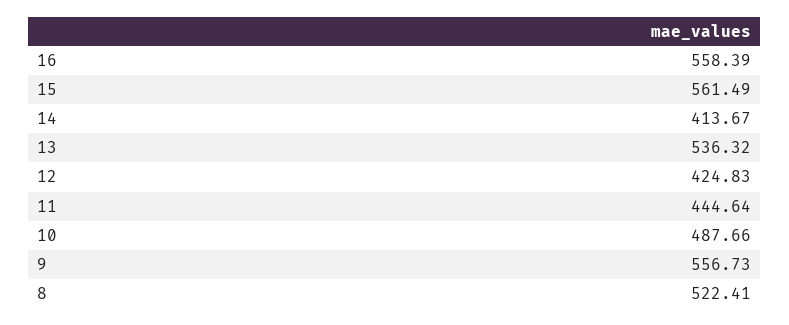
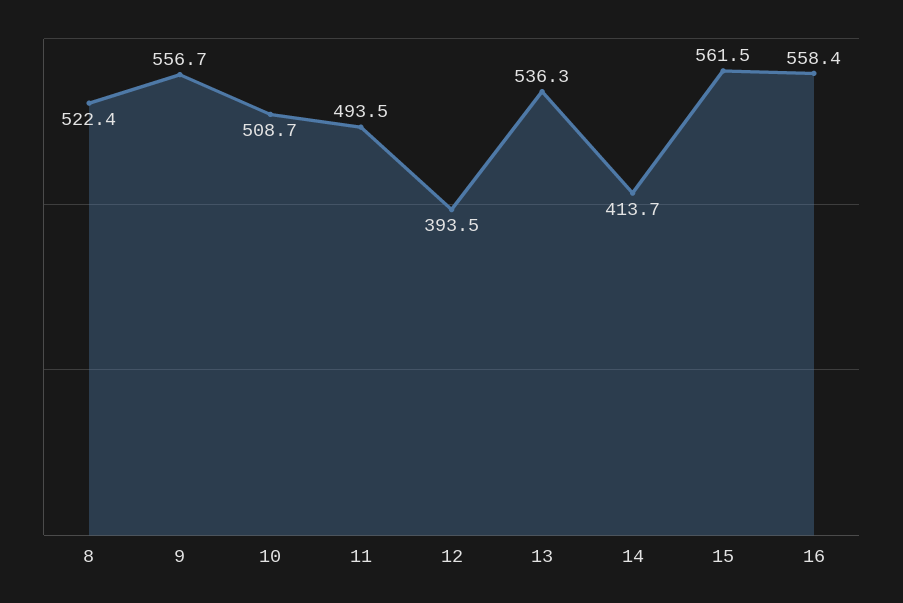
  {
    "16": 558.39,
    "15": 561.49,
    "14": 413.67,
    "13": 536.32,
-   "12": 424.83,
+   "12": 393.5,
-   "11": 444.64,
+   "11": 493.5,
-   "10": 487.66,
+   "10": 508.7,
    "9": 556.73,
    "8": 522.41
  }

